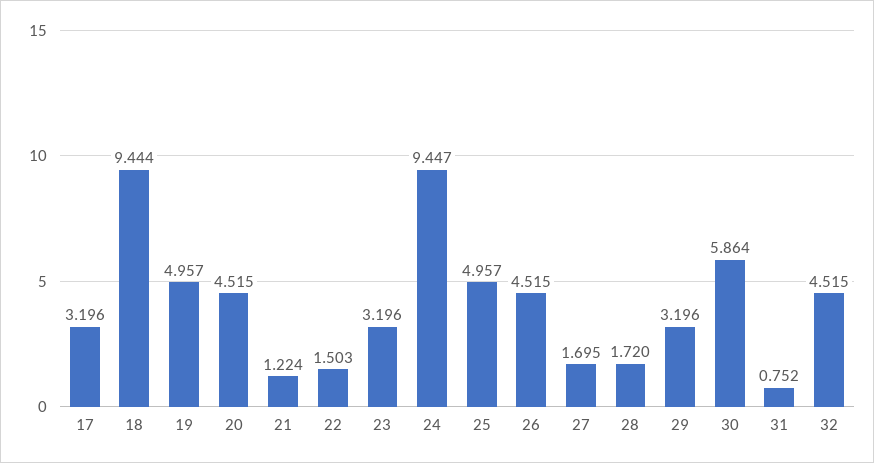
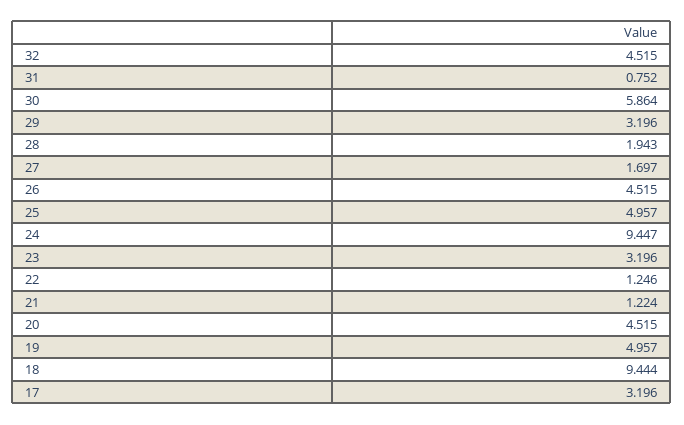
  {
    "17": 3.196,
    "18": 9.444,
    "19": 4.957,
    "20": 4.515,
    "21": 1.224,
-   "22": 1.503,
+   "22": 1.246,
    "23": 3.196,
    "24": 9.447,
    "25": 4.957,
    "26": 4.515,
-   "27": 1.695,
+   "27": 1.697,
-   "28": 1.72,
+   "28": 1.943,
    "29": 3.196,
    "30": 5.864,
    "31": 0.752,
    "32": 4.515
  }

